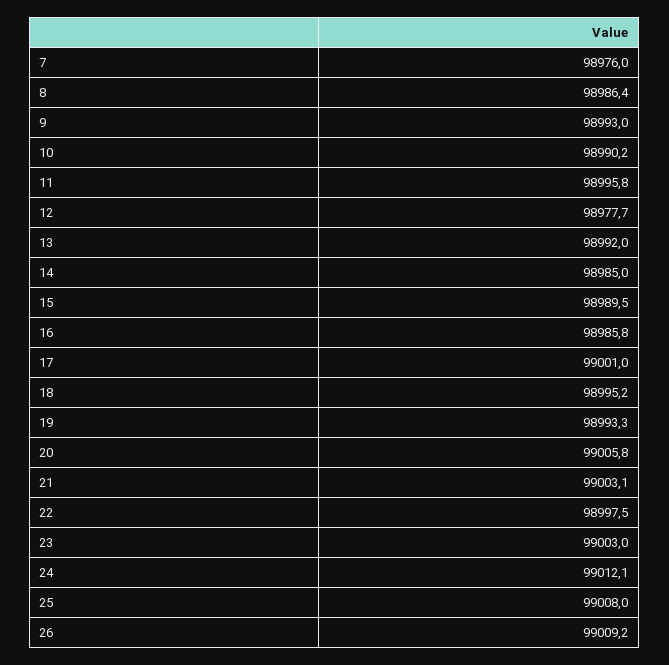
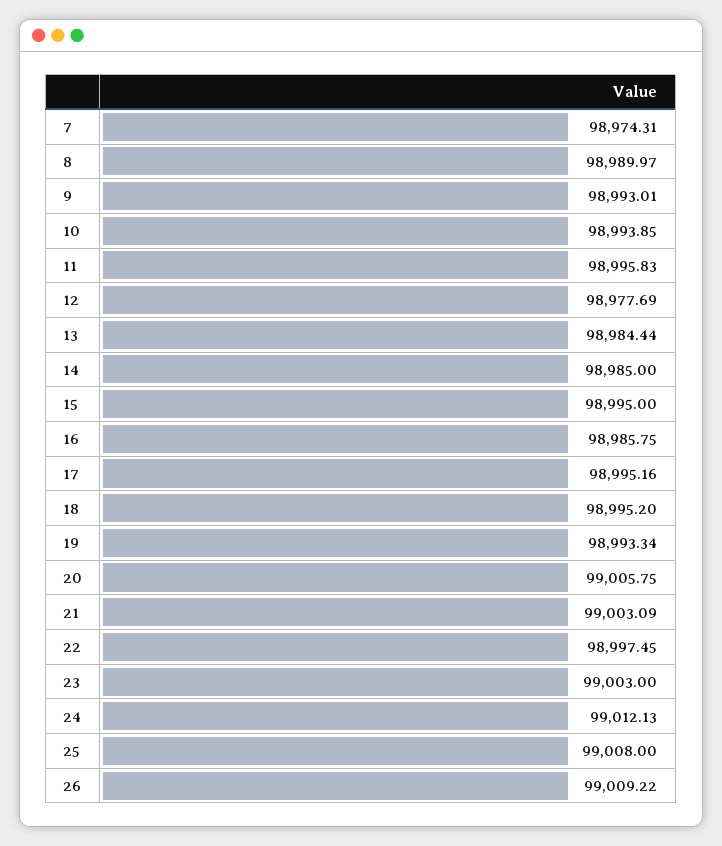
  {
-   "7": 98976,
+   "7": 98974.31,
-   "8": 98986.4,
+   "8": 98989.97,
    "9": 98993.01,
-   "10": 98990.2,
+   "10": 98993.85,
    "11": 98995.83,
    "12": 98977.69,
-   "13": 98992,
+   "13": 98984.44,
    "14": 98985,
-   "15": 98989.5,
+   "15": 98995,
    "16": 98985.75,
-   "17": 99001,
+   "17": 98995.16,
    "18": 98995.2,
    "19": 98993.34,
    "20": 99005.75,
    "21": 99003.09,
    "22": 98997.45,
    "23": 99003,
    "24": 99012.13,
    "25": 99008,
    "26": 99009.22
  }

